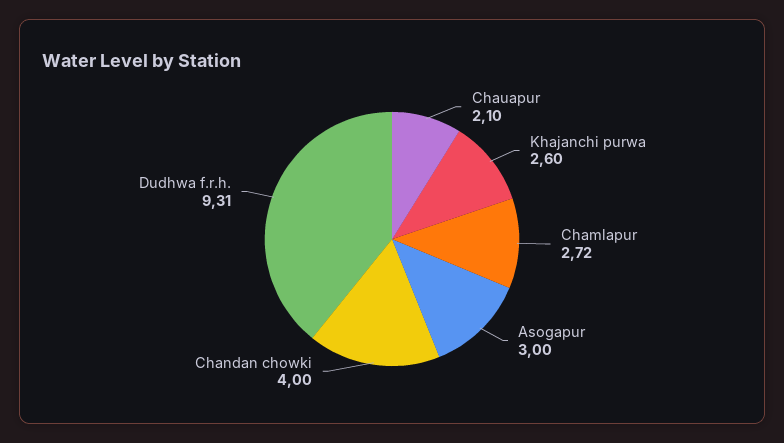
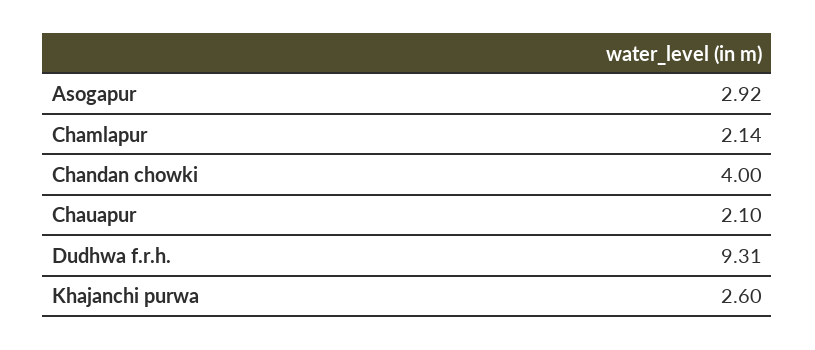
  {
    "Chauapur": 2.1,
    "Khajanchi purwa": 2.6,
-   "Chamlapur": 2.72,
+   "Chamlapur": 2.14,
-   "Asogapur": 3,
+   "Asogapur": 2.92,
    "Chandan chowki": 4,
    "Dudhwa f.r.h.": 9.31
  }

